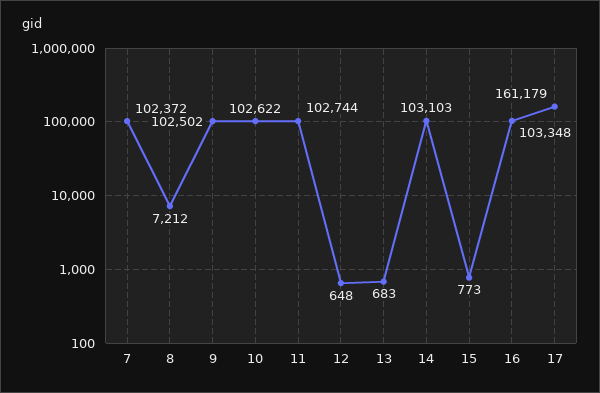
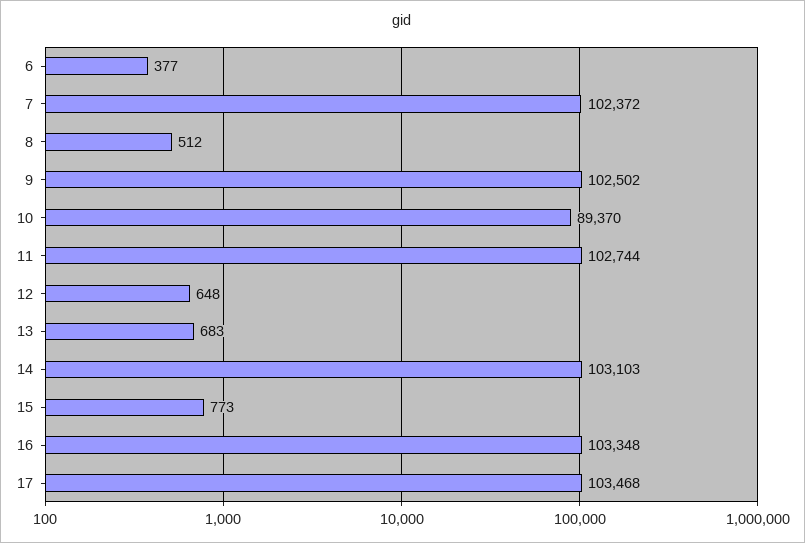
  {
    "7": 102372,
-   "8": 7212,
+   "8": 512,
    "9": 102502,
-   "10": 102622,
+   "10": 89370,
    "11": 102744,
    "12": 648,
    "13": 683,
    "14": 103103,
    "15": 773,
    "16": 103348,
-   "17": 161179
+   "17": 103468,
+   "6": 377
  }

